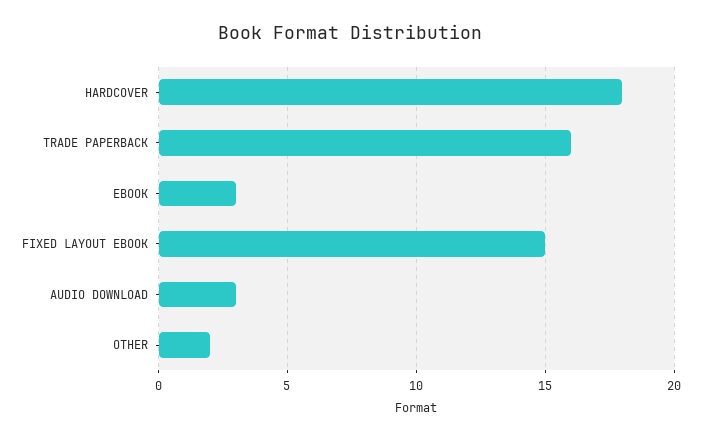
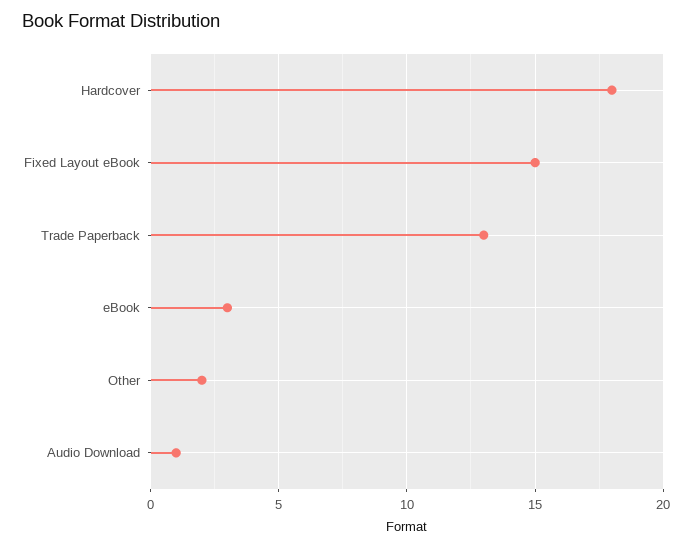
  {
    "HARDCOVER": 18,
-   "TRADE PAPERBACK": 16,
+   "TRADE PAPERBACK": 13,
    "EBOOK": 3,
    "FIXED LAYOUT EBOOK": 15,
-   "AUDIO DOWNLOAD": 3,
+   "AUDIO DOWNLOAD": 1,
    "OTHER": 2
  }

